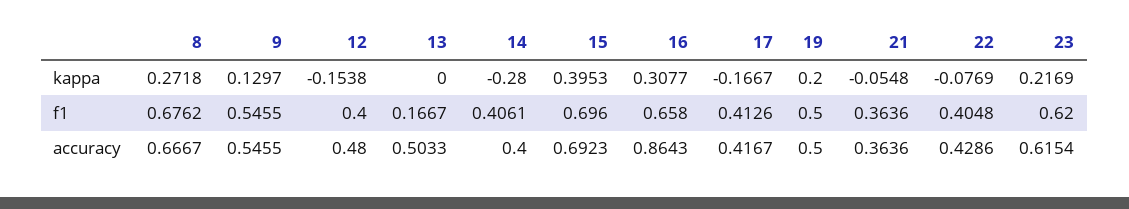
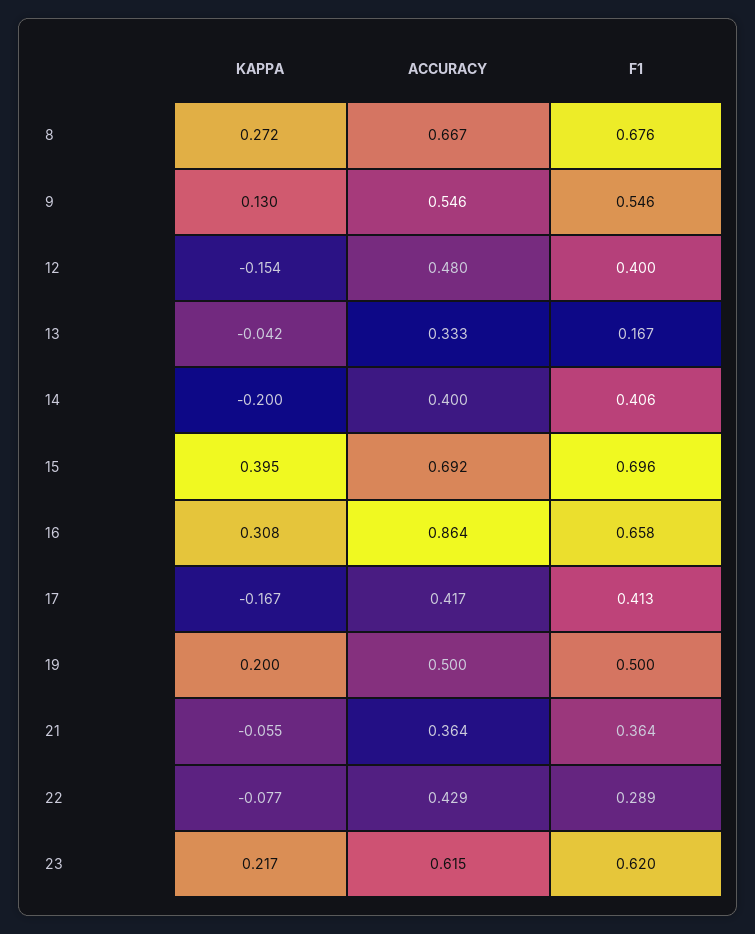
  {
    "8": {
      "kappa": 0.2718,
      "f1": 0.6762,
      "accuracy": 0.6667
    },
    "9": {
      "kappa": 0.1297,
      "f1": 0.5455,
      "accuracy": 0.5455
    },
    "12": {
      "kappa": -0.1538,
      "f1": 0.4,
      "accuracy": 0.48
    },
    "13": {
-     "kappa": 0,
+     "kappa": -0.042,
      "f1": 0.1667,
-     "accuracy": 0.5033
+     "accuracy": 0.333
    },
    "14": {
-     "kappa": -0.28,
+     "kappa": -0.2,
      "f1": 0.4061,
      "accuracy": 0.4
    },
    "15": {
      "kappa": 0.3953,
      "f1": 0.696,
      "accuracy": 0.6923
    },
    "16": {
      "kappa": 0.3077,
      "f1": 0.658,
      "accuracy": 0.8643
    },
    "17": {
      "kappa": -0.1667,
      "f1": 0.4126,
      "accuracy": 0.4167
    },
    "19": {
      "kappa": 0.2,
      "f1": 0.5,
      "accuracy": 0.5
    },
    "21": {
      "kappa": -0.0548,
      "f1": 0.3636,
      "accuracy": 0.3636
    },
    "22": {
      "kappa": -0.0769,
-     "f1": 0.4048,
+     "f1": 0.289,
      "accuracy": 0.4286
    },
    "23": {
      "kappa": 0.2169,
      "f1": 0.62,
      "accuracy": 0.6154
    }
  }

